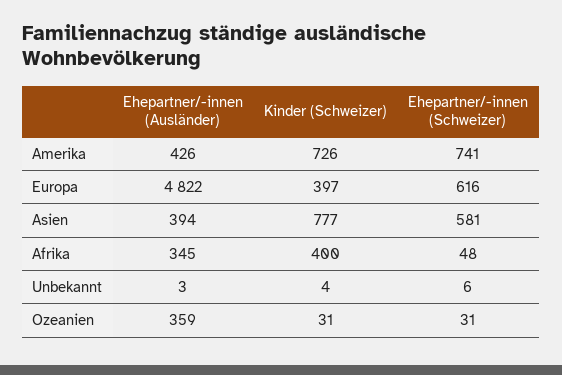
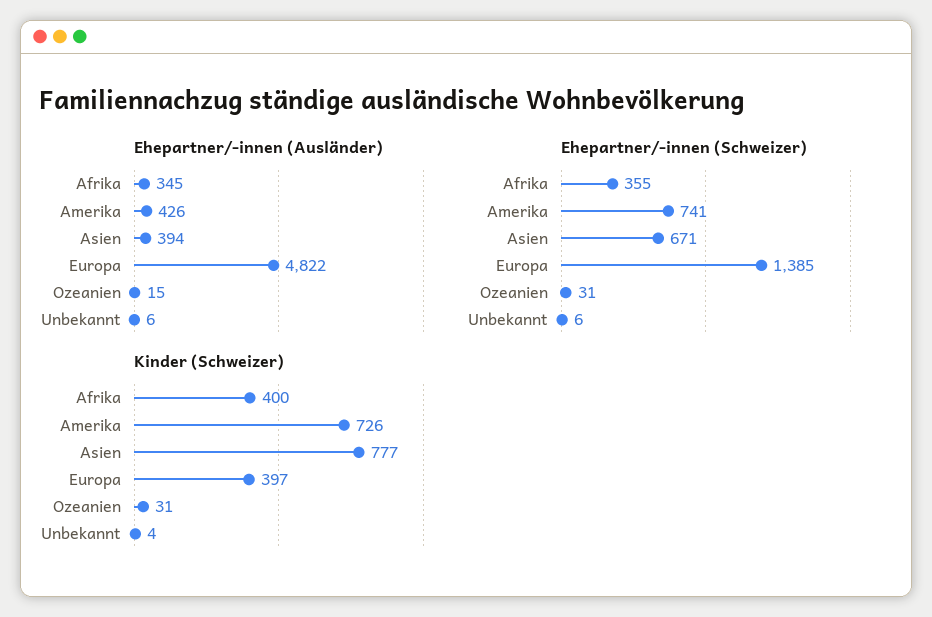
  {
    "Ehepartner/-innen (Ausländer)": {
      "Amerika": 426,
      "Europa": 4822,
      "Asien": 394,
      "Afrika": 345,
-     "Unbekannt": 3,
+     "Unbekannt": 6,
-     "Ozeanien": 359
+     "Ozeanien": 15
    },
    "Kinder (Schweizer)": {
      "Amerika": 726,
      "Europa": 397,
      "Asien": 777,
      "Afrika": 400,
      "Unbekannt": 4,
      "Ozeanien": 31
    },
    "Ehepartner/-innen (Schweizer)": {
      "Amerika": 741,
-     "Europa": 616,
+     "Europa": 1385,
-     "Asien": 581,
+     "Asien": 671,
-     "Afrika": 48,
+     "Afrika": 355,
      "Unbekannt": 6,
      "Ozeanien": 31
    }
  }

